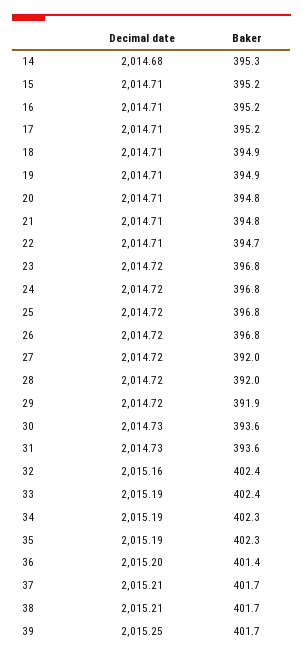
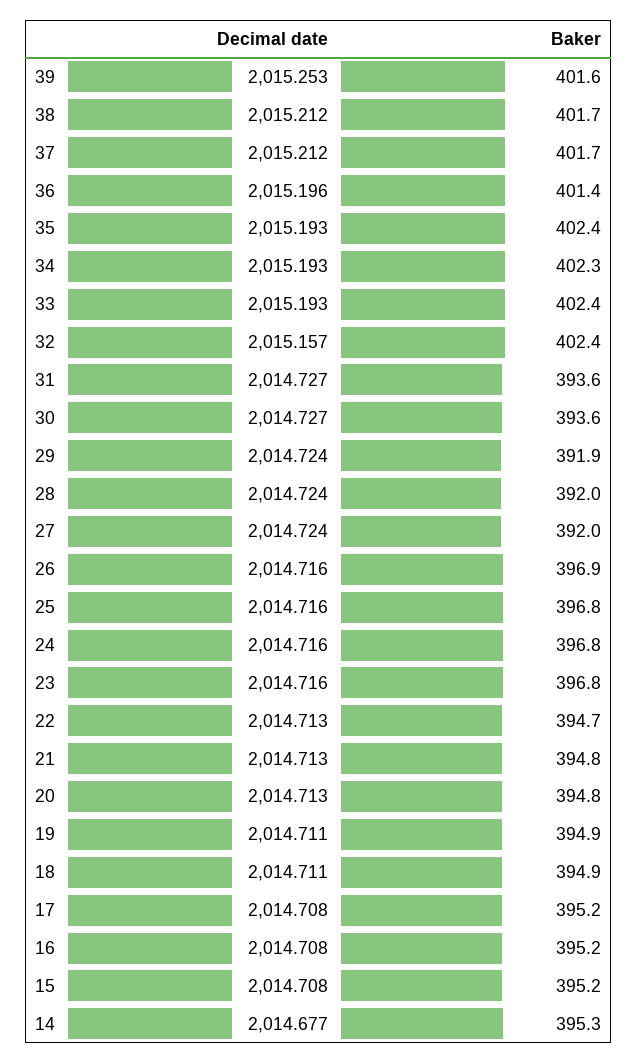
  {
    "Decimal date": {
      "14": 2014.677,
      "15": 2014.708,
      "16": 2014.708,
      "17": 2014.708,
      "18": 2014.711,
      "19": 2014.711,
      "20": 2014.713,
      "21": 2014.713,
      "22": 2014.713,
      "23": 2014.716,
      "24": 2014.716,
      "25": 2014.716,
      "26": 2014.716,
      "27": 2014.724,
      "28": 2014.724,
      "29": 2014.724,
      "30": 2014.727,
      "31": 2014.727,
      "32": 2015.157,
      "33": 2015.193,
      "34": 2015.193,
      "35": 2015.193,
      "36": 2015.196,
      "37": 2015.212,
      "38": 2015.212,
      "39": 2015.253
    },
    "Baker": {
      "14": 395.3,
      "15": 395.2,
      "16": 395.2,
      "17": 395.2,
      "18": 394.9,
      "19": 394.9,
      "20": 394.8,
      "21": 394.8,
      "22": 394.7,
      "23": 396.8,
      "24": 396.8,
      "25": 396.8,
-     "26": 396.8,
+     "26": 396.9,
      "27": 392,
      "28": 392,
      "29": 391.9,
      "30": 393.6,
      "31": 393.6,
      "32": 402.4,
      "33": 402.4,
      "34": 402.3,
-     "35": 402.3,
+     "35": 402.4,
      "36": 401.4,
      "37": 401.7,
      "38": 401.7,
-     "39": 401.7
+     "39": 401.6
    }
  }

